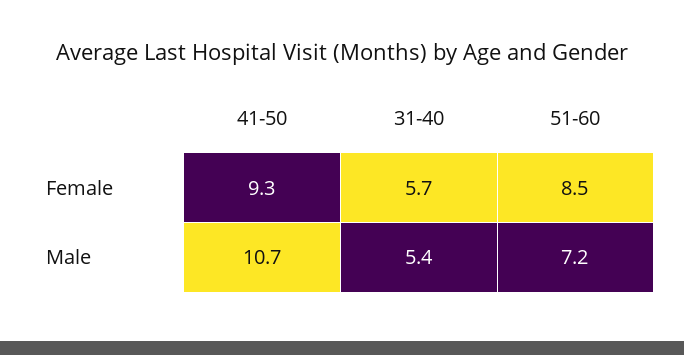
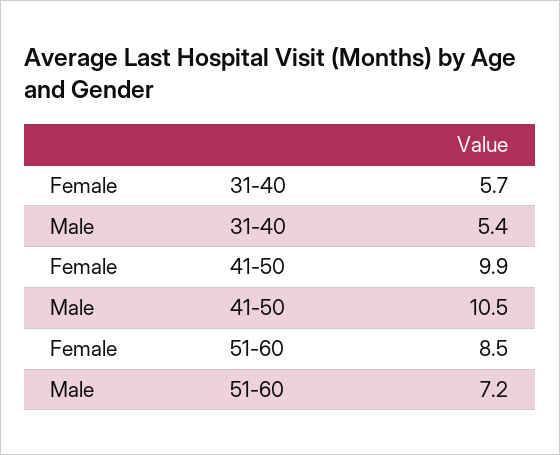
  {
    "41-50": {
-     "Female": 9.3,
+     "Female": 9.9,
-     "Male": 10.7
+     "Male": 10.5
    },
    "31-40": {
      "Female": 5.7,
      "Male": 5.4
    },
    "51-60": {
      "Female": 8.5,
      "Male": 7.2
    }
  }

